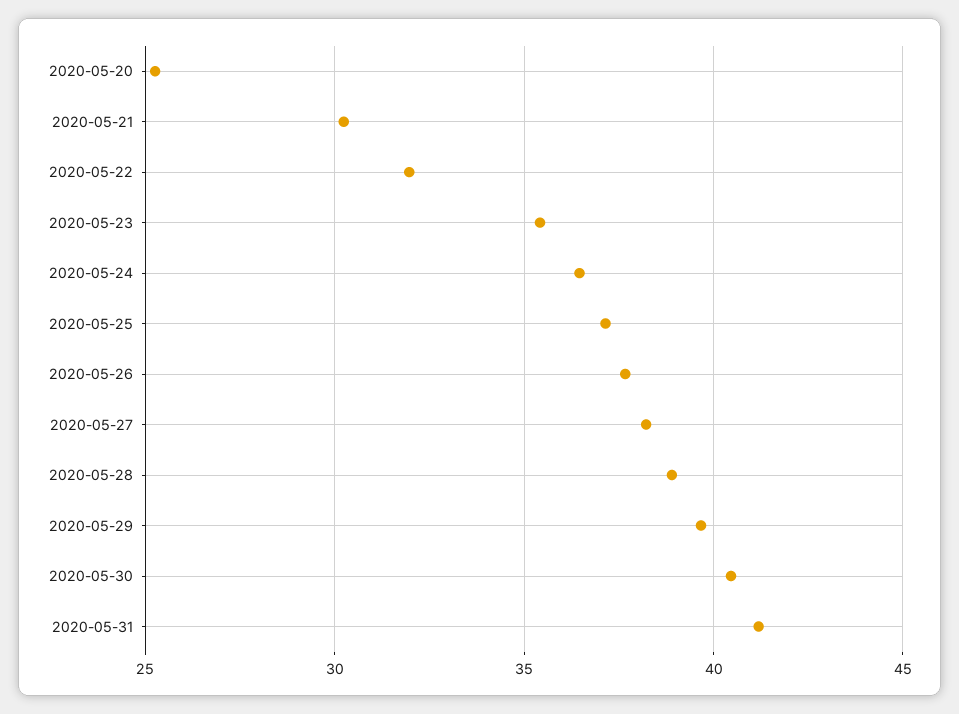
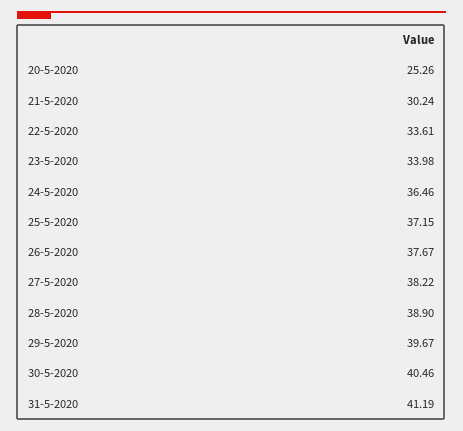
  {
    "2020-05-20": 25.26,
    "2020-05-21": 30.24,
-   "2020-05-22": 32,
+   "2020-05-22": 33.61,
-   "2020-05-23": 35.5,
+   "2020-05-23": 33.98,
    "2020-05-24": 36.46,
    "2020-05-25": 37.15,
    "2020-05-26": 37.67,
    "2020-05-27": 38.22,
    "2020-05-28": 38.9,
    "2020-05-29": 39.67,
    "2020-05-30": 40.46,
    "2020-05-31": 41.19
  }

